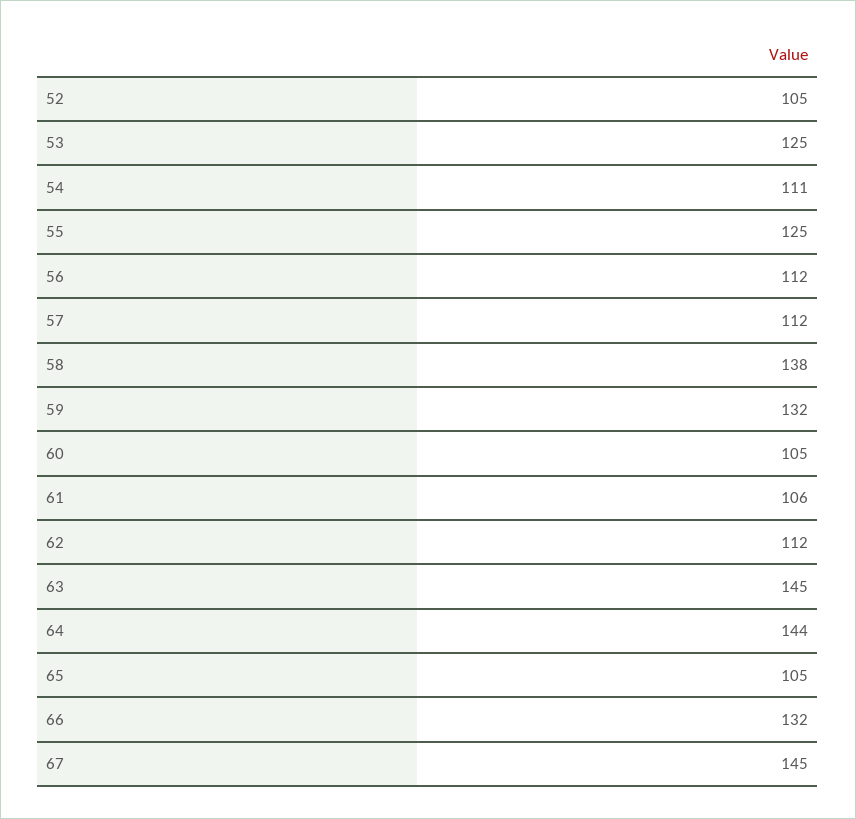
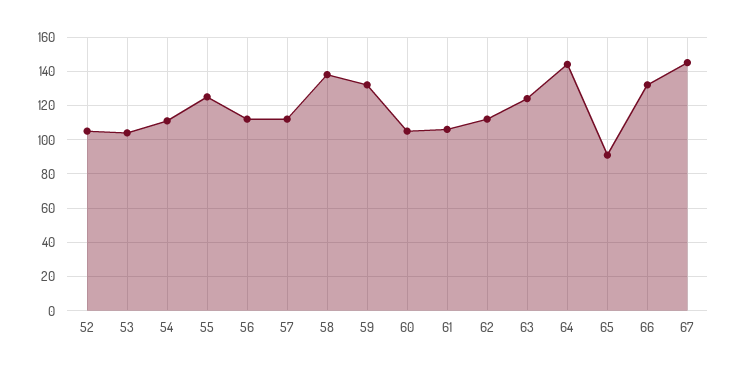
  {
    "52": 105,
-   "53": 125,
+   "53": 105,
    "54": 111,
    "55": 125,
    "56": 112,
    "57": 112,
    "58": 138,
    "59": 132,
    "60": 105,
    "61": 106,
    "62": 112,
-   "63": 145,
+   "63": 125,
    "64": 144,
-   "65": 105,
+   "65": 90,
    "66": 132,
    "67": 145
  }

